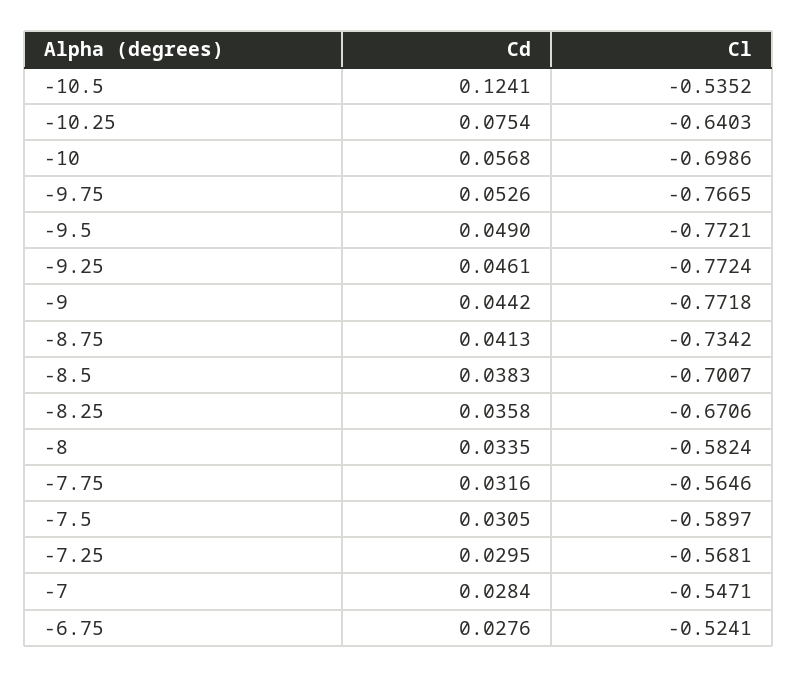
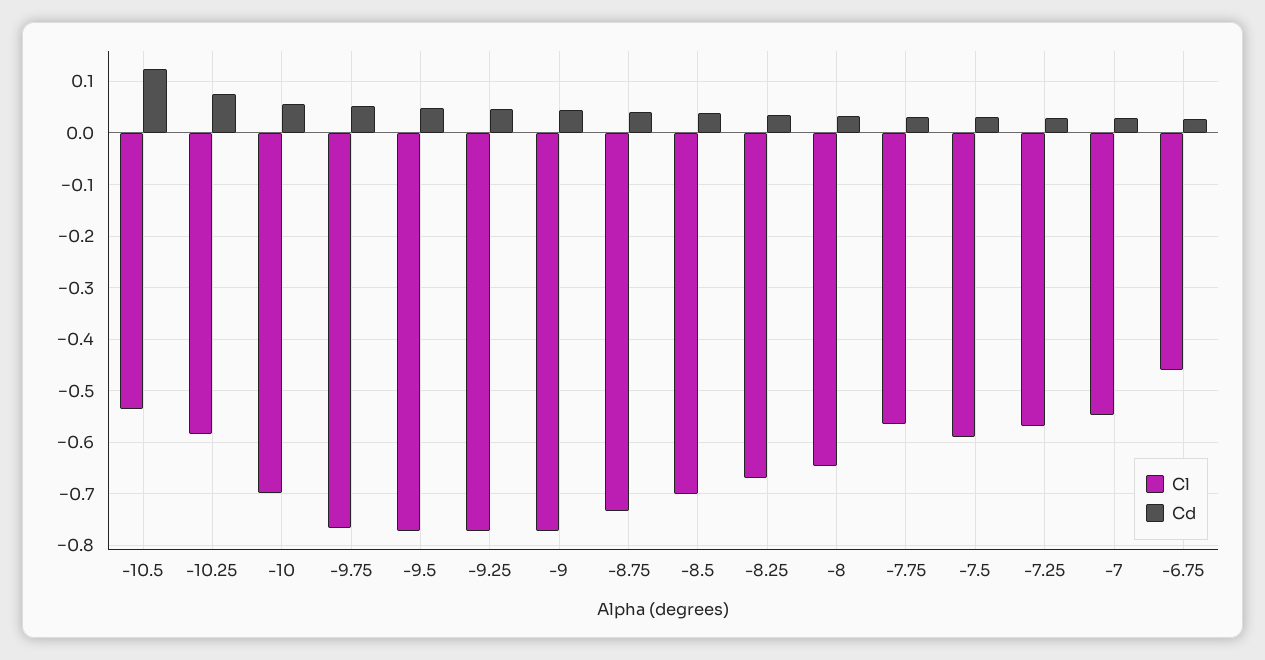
  {
    "Cd": {
      "-10.5": 0.1241,
      "-10.25": 0.0754,
      "-10": 0.0568,
      "-9.75": 0.0526,
      "-9.5": 0.049,
      "-9.25": 0.0461,
      "-9": 0.0442,
      "-8.75": 0.0413,
      "-8.5": 0.0383,
      "-8.25": 0.0358,
      "-8": 0.0335,
      "-7.75": 0.0316,
      "-7.5": 0.0305,
      "-7.25": 0.0295,
      "-7": 0.0284,
      "-6.75": 0.0276
    },
    "Cl": {
      "-10.5": -0.5352,
-     "-10.25": -0.6403,
+     "-10.25": -0.58,
      "-10": -0.6986,
      "-9.75": -0.7665,
      "-9.5": -0.7721,
      "-9.25": -0.7724,
      "-9": -0.7718,
      "-8.75": -0.7342,
      "-8.5": -0.7007,
      "-8.25": -0.6706,
-     "-8": -0.5824,
+     "-8": -0.64,
      "-7.75": -0.5646,
      "-7.5": -0.5897,
      "-7.25": -0.5681,
      "-7": -0.5471,
-     "-6.75": -0.5241
+     "-6.75": -0.46
    }
  }

